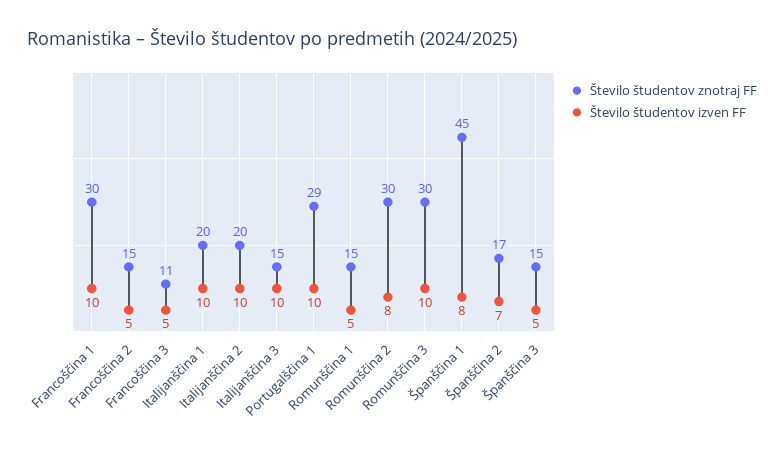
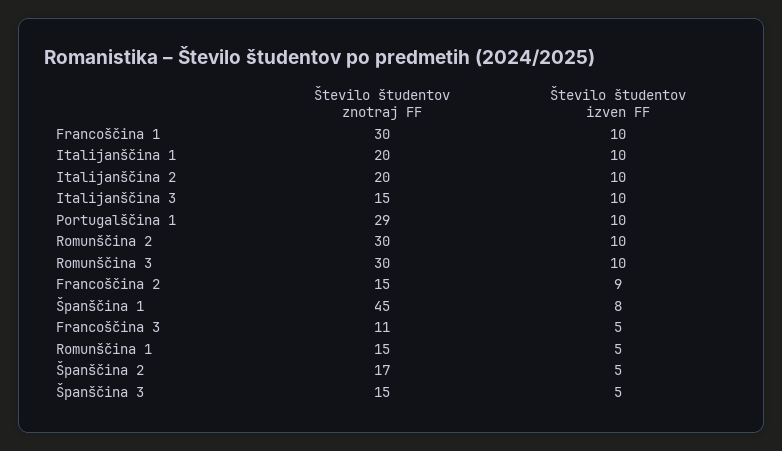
  {
    "Število študentov znotraj FF": {
      "Francoščina 1": 30,
      "Francoščina 2": 15,
      "Francoščina 3": 11,
      "Italijanščina 1": 20,
      "Italijanščina 2": 20,
      "Italijanščina 3": 15,
      "Portugalščina 1": 29,
      "Romunščina 1": 15,
      "Romunščina 2": 30,
      "Romunščina 3": 30,
      "Španščina 1": 45,
      "Španščina 2": 17,
      "Španščina 3": 15
    },
    "Število študentov izven FF": {
      "Francoščina 1": 10,
-     "Francoščina 2": 5,
+     "Francoščina 2": 9,
      "Francoščina 3": 5,
      "Italijanščina 1": 10,
      "Italijanščina 2": 10,
      "Italijanščina 3": 10,
      "Portugalščina 1": 10,
      "Romunščina 1": 5,
-     "Romunščina 2": 8,
+     "Romunščina 2": 10,
      "Romunščina 3": 10,
      "Španščina 1": 8,
-     "Španščina 2": 7,
+     "Španščina 2": 5,
      "Španščina 3": 5
    }
  }

